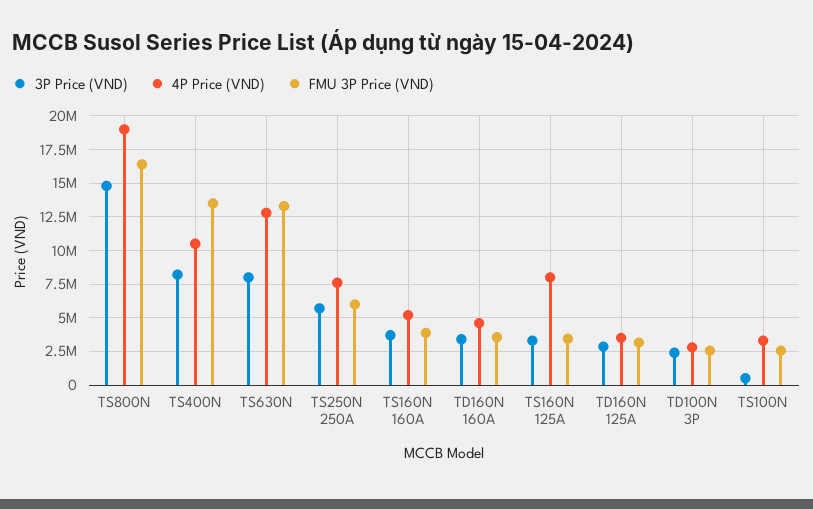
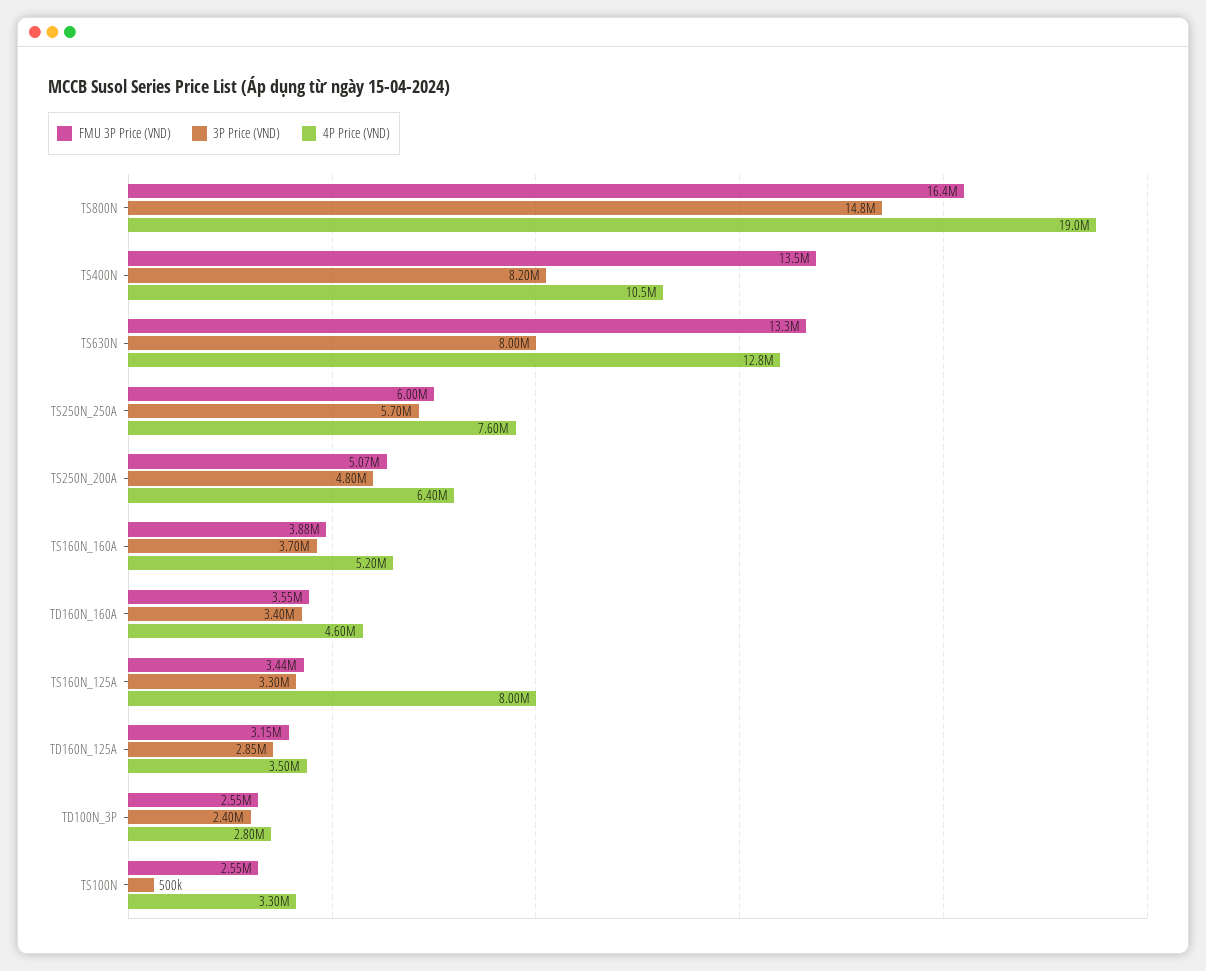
  {
    "3P Price (VND)": {
      "TS800N": 14800000,
      "TS400N": 8200000,
      "TS630N": 8000000,
      "TS250N 250A": 5700000,
      "TS160N 160A": 3700000,
      "TD160N 160A": 3400000,
      "TS160N 125A": 3300000,
      "TD160N 125A": 2850000,
      "TD100N 3P": 2400000,
-     "TS100N": 500000
+     "TS100N": 500000,
+     "TS250N_200A": 4800000
    },
    "4P Price (VND)": {
      "TS800N": 19000000,
      "TS400N": 10500000,
      "TS630N": 12800000,
      "TS250N 250A": 7600000,
      "TS160N 160A": 5200000,
      "TD160N 160A": 4600000,
      "TS160N 125A": 8000000,
      "TD160N 125A": 3500000,
      "TD100N 3P": 2800000,
-     "TS100N": 3300000
+     "TS100N": 3300000,
+     "TS250N_200A": 6400000
    },
    "FMU 3P Price (VND)": {
      "TS800N": 16400000,
      "TS400N": 13500000,
      "TS630N": 13300000,
      "TS250N 250A": 6000000,
      "TS160N 160A": 3880000,
      "TD160N 160A": 3550000,
      "TS160N 125A": 3440000,
      "TD160N 125A": 3150000,
      "TD100N 3P": 2550000,
-     "TS100N": 2550000
+     "TS100N": 2550000,
+     "TS250N_200A": 5070000
    }
  }

